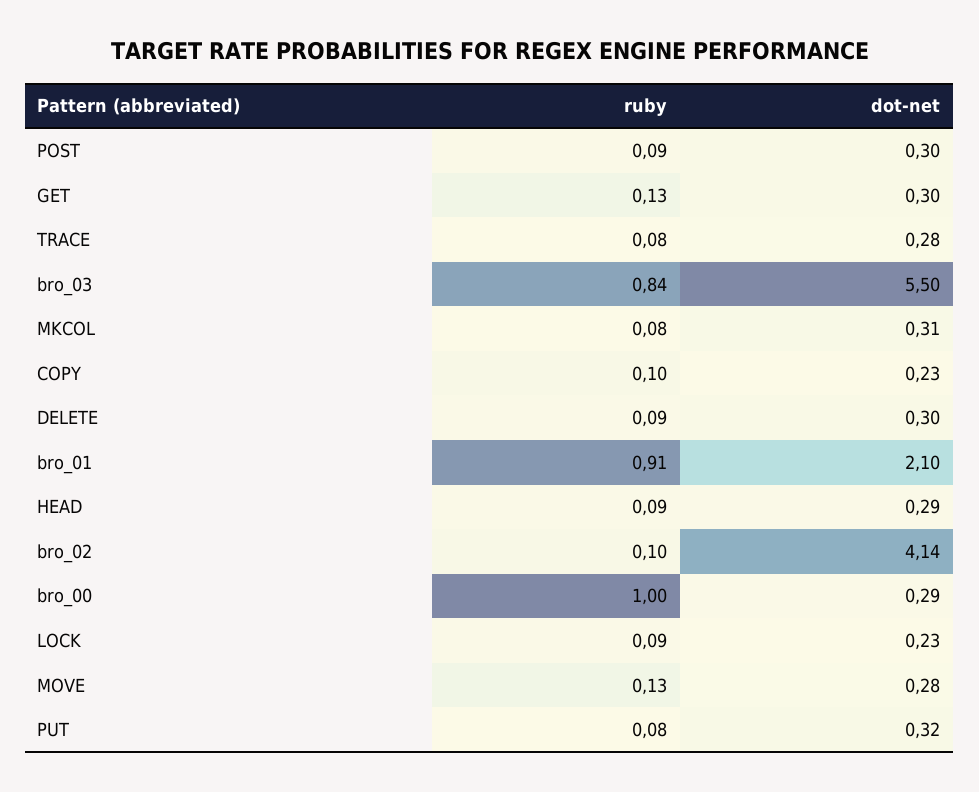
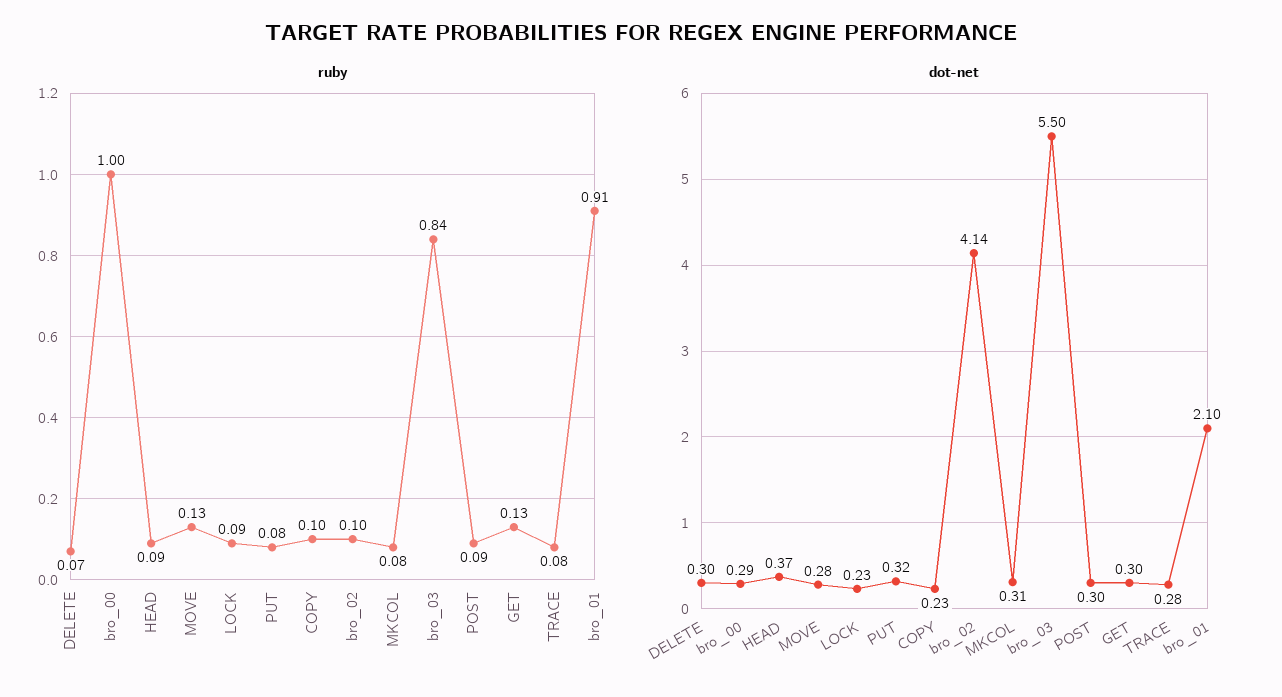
  {
    "ruby": {
      "POST": 0.09,
      "GET": 0.13,
      "TRACE": 0.08,
      "bro_03": 0.84,
      "MKCOL": 0.08,
      "COPY": 0.1,
-     "DELETE": 0.09,
+     "DELETE": 0.07,
      "bro_01": 0.91,
      "HEAD": 0.09,
      "bro_02": 0.1,
      "bro_00": 1,
      "LOCK": 0.09,
      "MOVE": 0.13,
      "PUT": 0.08
    },
    "dot-net": {
      "POST": 0.3,
      "GET": 0.3,
      "TRACE": 0.28,
      "bro_03": 5.5,
      "MKCOL": 0.31,
      "COPY": 0.23,
      "DELETE": 0.3,
      "bro_01": 2.1,
-     "HEAD": 0.29,
+     "HEAD": 0.37,
      "bro_02": 4.14,
      "bro_00": 0.29,
      "LOCK": 0.23,
      "MOVE": 0.28,
      "PUT": 0.32
    }
  }

